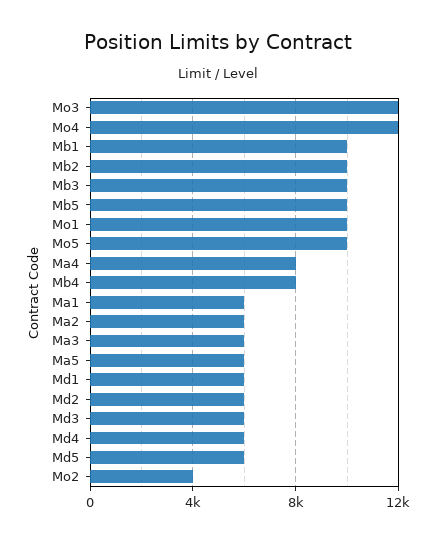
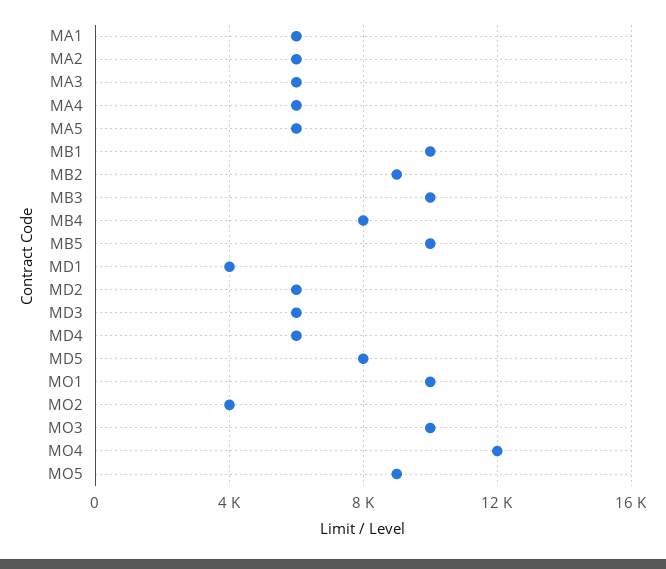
  {
-   "Mo3": 12000,
+   "Mo3": 10000,
    "Mo4": 12000,
    "Mb1": 10000,
-   "Mb2": 10000,
+   "Mb2": 9000,
    "Mb3": 10000,
    "Mb5": 10000,
    "Mo1": 10000,
-   "Mo5": 10000,
+   "Mo5": 9000,
-   "Ma4": 8000,
+   "Ma4": 6000,
    "Mb4": 8000,
    "Ma1": 6000,
    "Ma2": 6000,
    "Ma3": 6000,
    "Ma5": 6000,
-   "Md1": 6000,
+   "Md1": 4000,
    "Md2": 6000,
    "Md3": 6000,
    "Md4": 6000,
-   "Md5": 6000,
+   "Md5": 8000,
    "Mo2": 4000
  }

